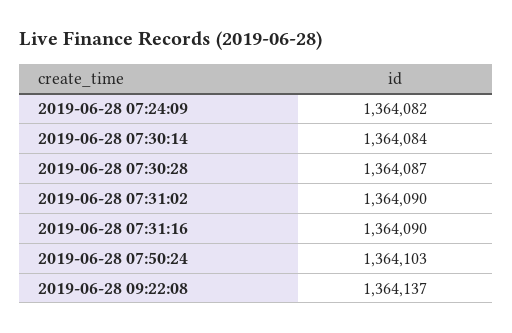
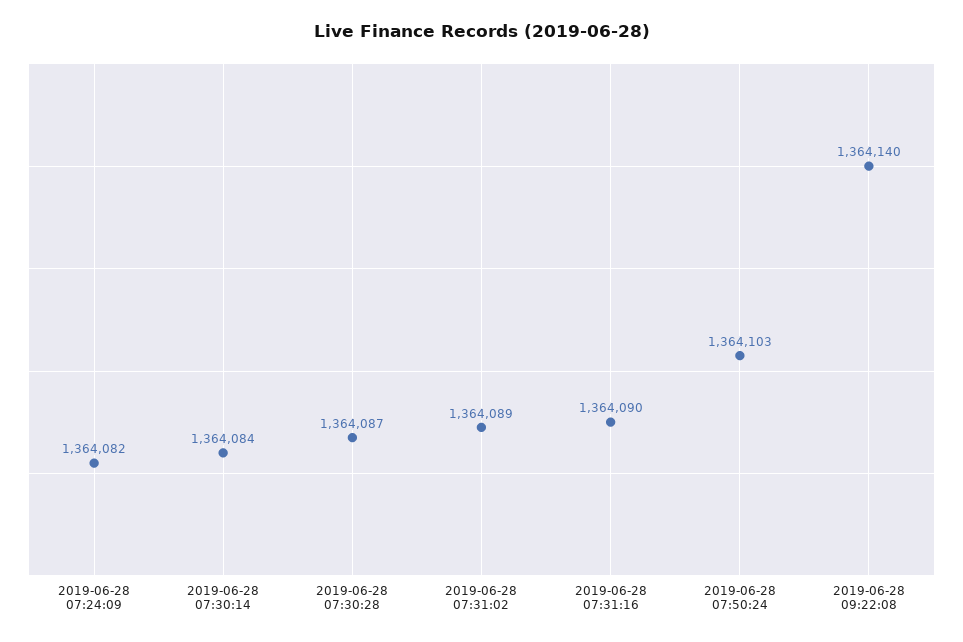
  {
    "2019-06-28 07:24:09": 1364082,
    "2019-06-28 07:30:14": 1364084,
    "2019-06-28 07:30:28": 1364087,
-   "2019-06-28 07:31:02": 1364090,
+   "2019-06-28 07:31:02": 1364089,
    "2019-06-28 07:31:16": 1364090,
    "2019-06-28 07:50:24": 1364103,
-   "2019-06-28 09:22:08": 1364137
+   "2019-06-28 09:22:08": 1364140
  }

